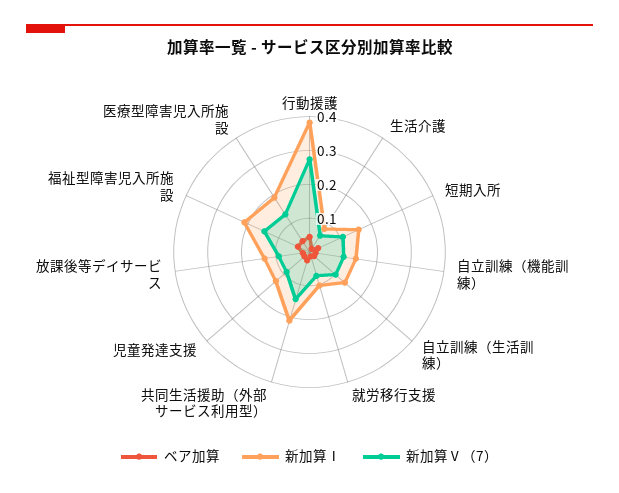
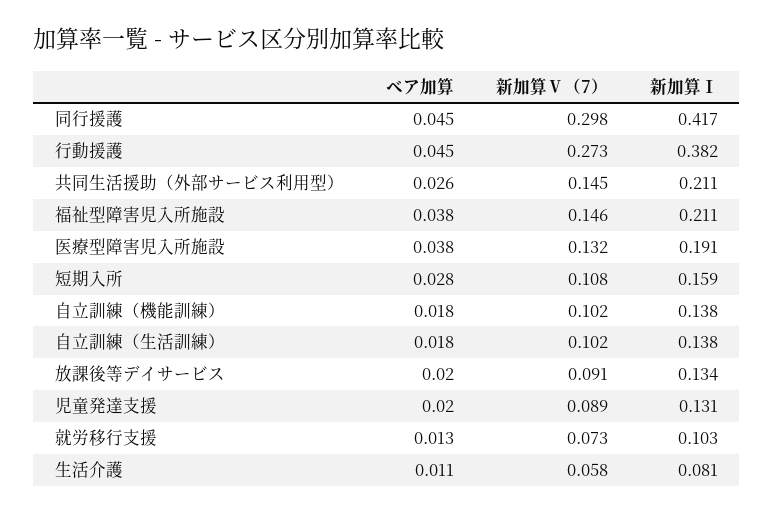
  {
    "ベア加算": {
      "行動援護": 0.045,
      "生活介護": 0.011,
      "短期入所": 0.028,
      "自立訓練（機能訓練）": 0.018,
      "自立訓練（生活訓練）": 0.018,
      "就労移行支援": 0.013,
      "共同生活援助（外部サービス利用型）": 0.026,
      "児童発達支援": 0.02,
      "放課後等デイサービス": 0.02,
      "福祉型障害児入所施設": 0.038,
-     "医療型障害児入所施設": 0.038
+     "医療型障害児入所施設": 0.038,
+     "同行援護": 0.045
    },
    "新加算Ⅰ": {
      "行動援護": 0.382,
      "生活介護": 0.081,
      "短期入所": 0.159,
      "自立訓練（機能訓練）": 0.138,
      "自立訓練（生活訓練）": 0.138,
      "就労移行支援": 0.103,
      "共同生活援助（外部サービス利用型）": 0.211,
      "児童発達支援": 0.131,
      "放課後等デイサービス": 0.134,
      "福祉型障害児入所施設": 0.211,
-     "医療型障害児入所施設": 0.191
+     "医療型障害児入所施設": 0.191,
+     "同行援護": 0.417
    },
    "新加算Ⅴ（7）": {
      "行動援護": 0.273,
      "生活介護": 0.058,
      "短期入所": 0.108,
      "自立訓練（機能訓練）": 0.102,
      "自立訓練（生活訓練）": 0.102,
      "就労移行支援": 0.073,
      "共同生活援助（外部サービス利用型）": 0.145,
      "児童発達支援": 0.089,
      "放課後等デイサービス": 0.091,
      "福祉型障害児入所施設": 0.146,
-     "医療型障害児入所施設": 0.132
+     "医療型障害児入所施設": 0.132,
+     "同行援護": 0.298
    }
  }

